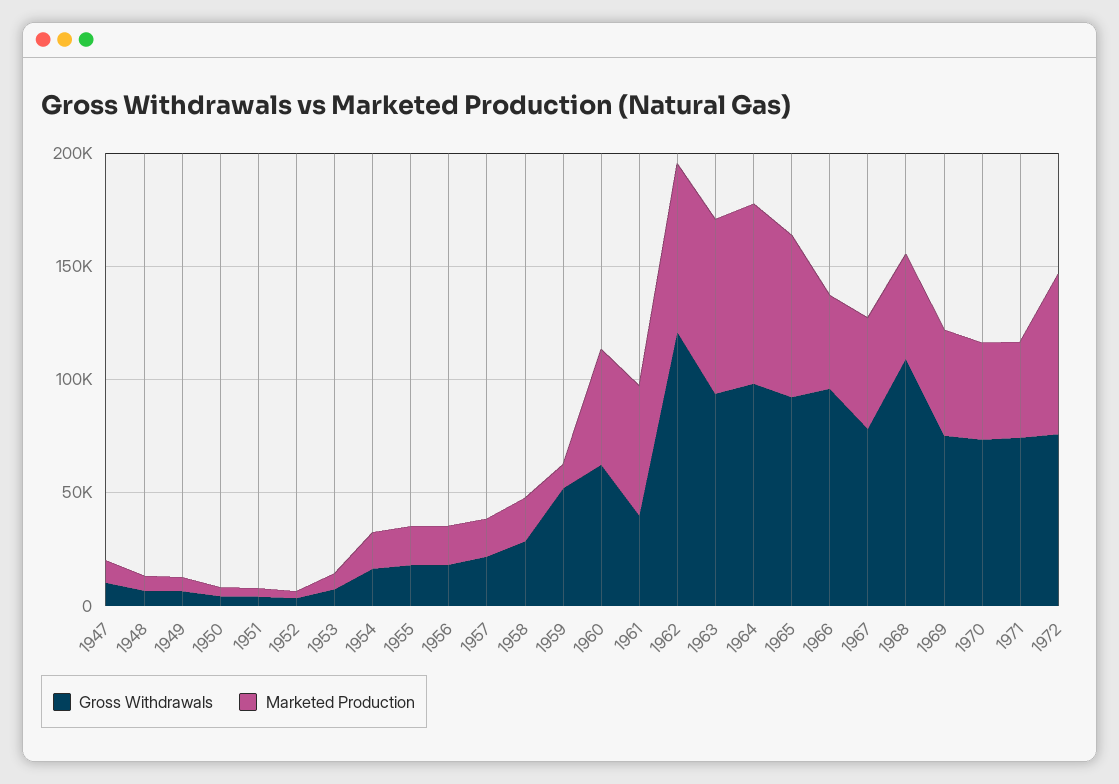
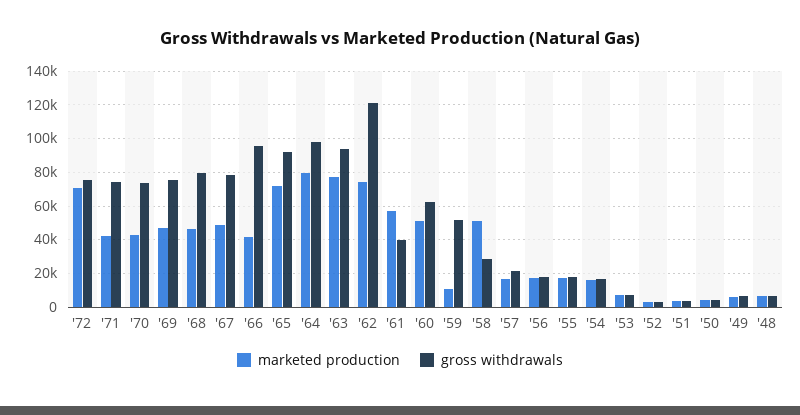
  {
    "Gross Withdrawals": {
-     "1947": 10000,
      "1948": 5000,
      "1949": 5000,
      "1950": 5000,
      "1951": 5000,
      "1952": 5000,
      "1953": 5000,
      "1954": 15000,
      "1955": 20000,
      "1956": 20000,
      "1957": 20000,
      "1958": 30000,
      "1959": 50000,
      "1960": 60000,
      "1961": 40000,
      "1962": 120000,
      "1963": 95000,
      "1964": 100000,
      "1965": 90000,
      "1966": 95000,
      "1967": 80000,
-     "1968": 110000,
+     "1968": 80000,
      "1969": 75000,
      "1970": 75000,
      "1971": 75000,
      "1972": 75000
    },
    "Marketed Production": {
-     "1947": 10000,
      "1948": 5000,
      "1949": 5000,
      "1950": 5000,
      "1951": 5000,
      "1952": 5000,
      "1953": 5000,
      "1954": 15000,
      "1955": 15000,
      "1956": 15000,
      "1957": 15000,
-     "1958": 20000,
+     "1958": 50000,
      "1959": 10000,
      "1960": 50000,
      "1961": 55000,
      "1962": 75000,
      "1963": 75000,
      "1964": 80000,
      "1965": 70000,
      "1966": 40000,
      "1967": 50000,
      "1968": 45000,
      "1969": 45000,
      "1970": 45000,
      "1971": 40000,
      "1972": 70000
    }
  }

